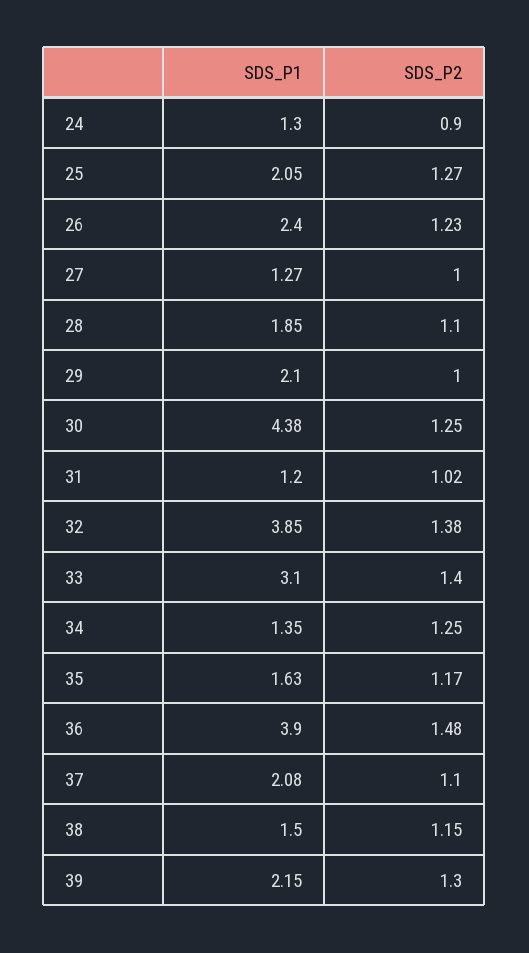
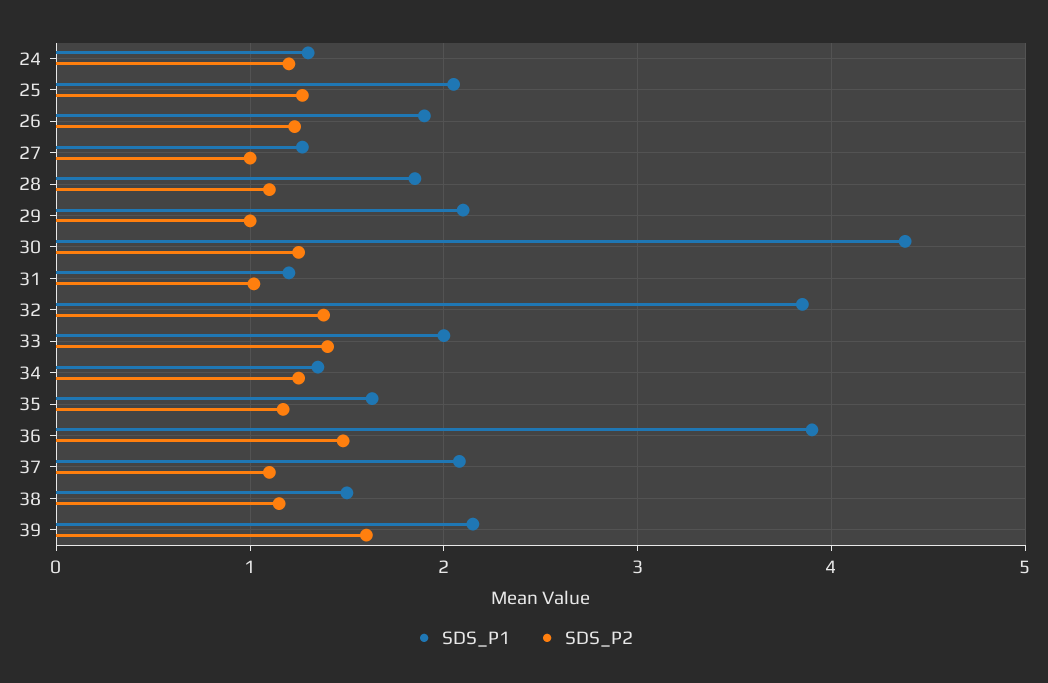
  {
    "SDS_P1": {
      "24": 1.3,
      "25": 2.05,
-     "26": 2.4,
+     "26": 1.9,
      "27": 1.27,
      "28": 1.85,
      "29": 2.1,
      "30": 4.38,
      "31": 1.2,
      "32": 3.85,
-     "33": 3.1,
+     "33": 2,
      "34": 1.35,
      "35": 1.63,
      "36": 3.9,
      "37": 2.08,
      "38": 1.5,
      "39": 2.15
    },
    "SDS_P2": {
-     "24": 0.9,
+     "24": 1.2,
      "25": 1.27,
      "26": 1.23,
      "27": 1,
      "28": 1.1,
      "29": 1,
      "30": 1.25,
      "31": 1.02,
      "32": 1.38,
      "33": 1.4,
      "34": 1.25,
      "35": 1.17,
      "36": 1.48,
      "37": 1.1,
      "38": 1.15,
-     "39": 1.3
+     "39": 1.6
    }
  }

